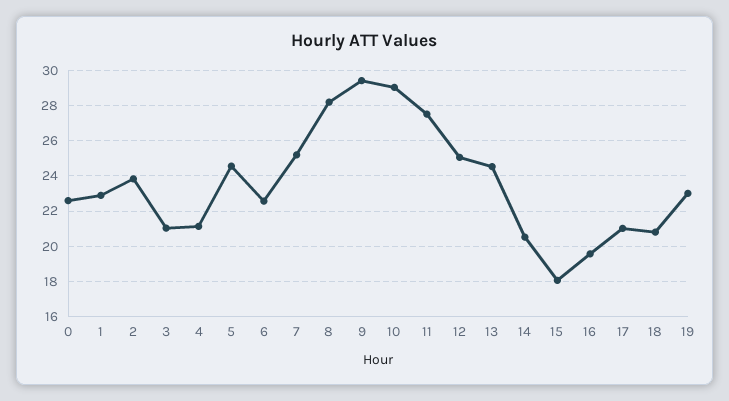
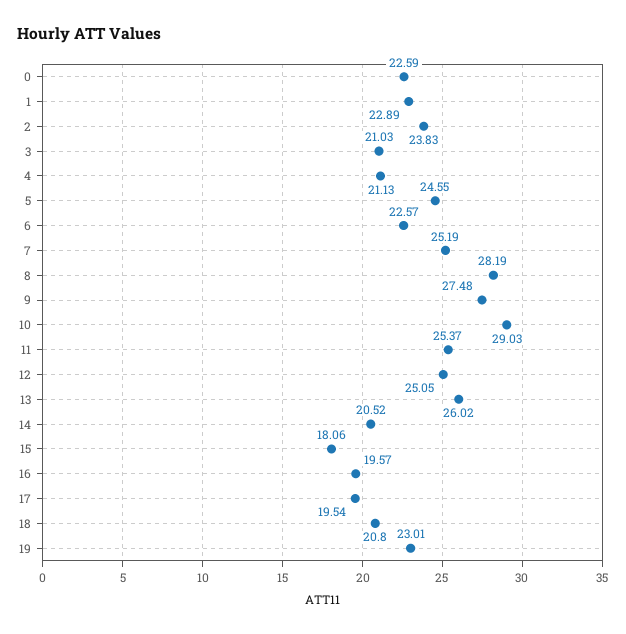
  {
    "0": 22.59,
    "1": 22.89,
    "2": 23.83,
    "3": 21.03,
    "4": 21.13,
    "5": 24.55,
    "6": 22.57,
    "7": 25.19,
    "8": 28.19,
-   "9": 29.5,
+   "9": 27.48,
    "10": 29.03,
-   "11": 27.5,
+   "11": 25.37,
    "12": 25.05,
-   "13": 24.5,
+   "13": 26.02,
    "14": 20.52,
    "15": 18.06,
    "16": 19.57,
-   "17": 21,
+   "17": 19.54,
    "18": 20.8,
    "19": 23.01
  }

